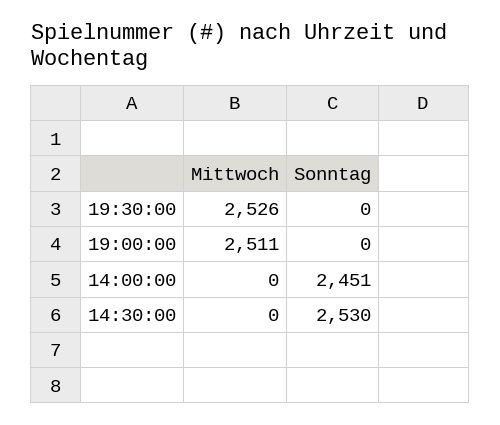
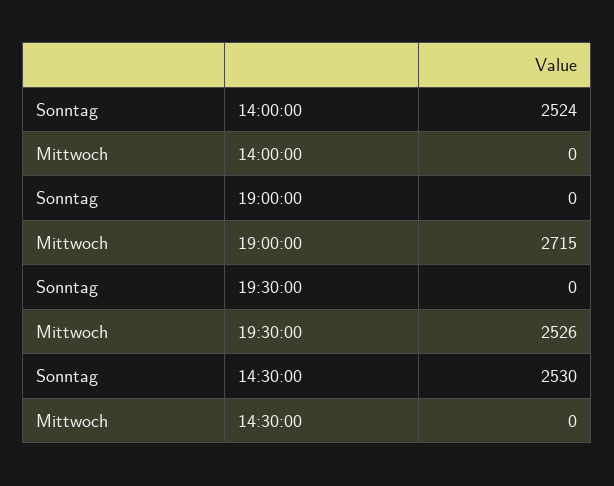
  {
    "Mittwoch": {
      "19:30:00": 2526,
-     "19:00:00": 2511,
+     "19:00:00": 2715,
      "14:00:00": 0,
      "14:30:00": 0
    },
    "Sonntag": {
      "19:30:00": 0,
      "19:00:00": 0,
-     "14:00:00": 2451,
+     "14:00:00": 2524,
      "14:30:00": 2530
    }
  }

